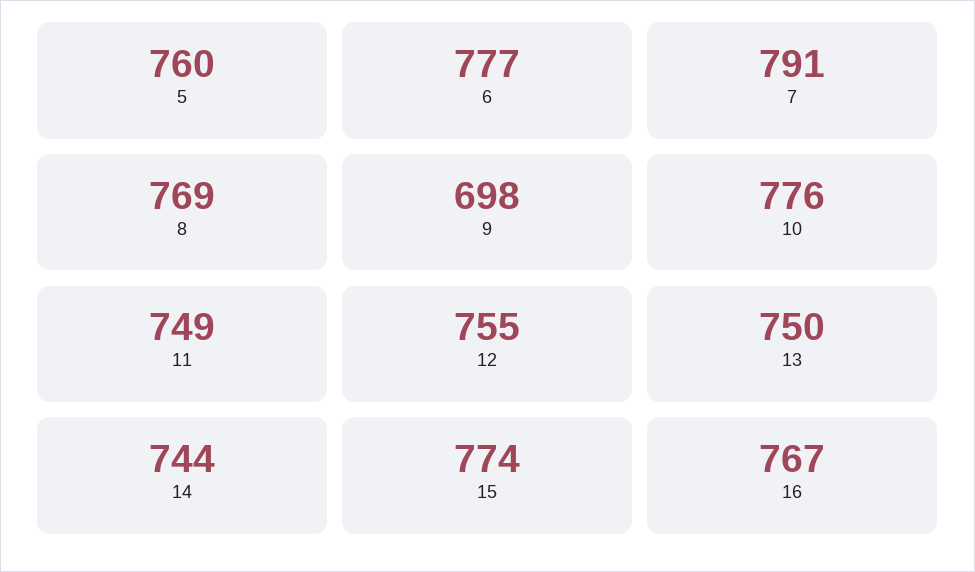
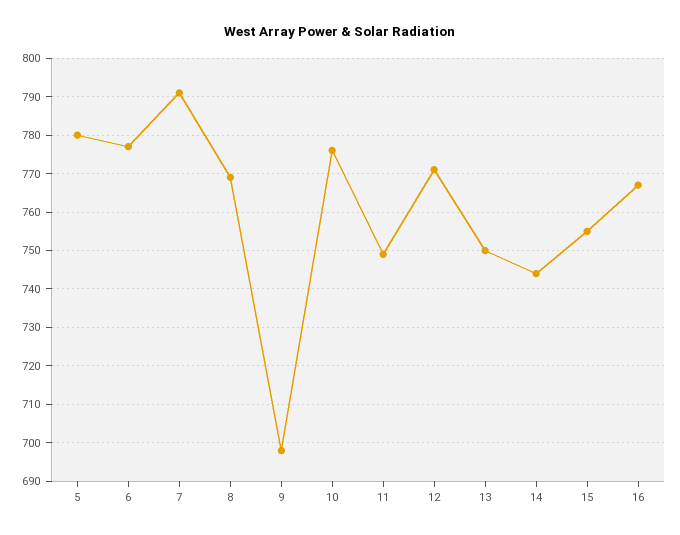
  {
-   "5": 760,
+   "5": 780,
    "6": 777,
    "7": 791,
    "8": 769,
    "9": 698,
    "10": 776,
    "11": 749,
-   "12": 755,
+   "12": 770,
    "13": 750,
    "14": 744,
-   "15": 774,
+   "15": 755,
    "16": 767
  }

